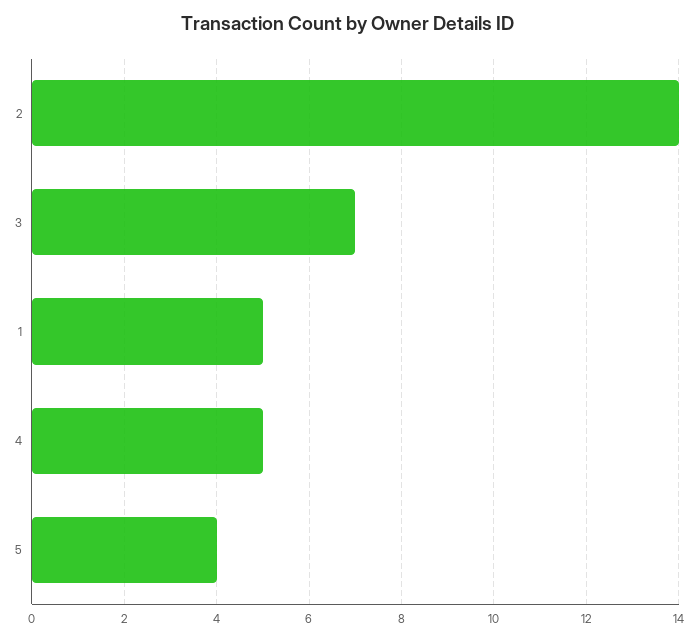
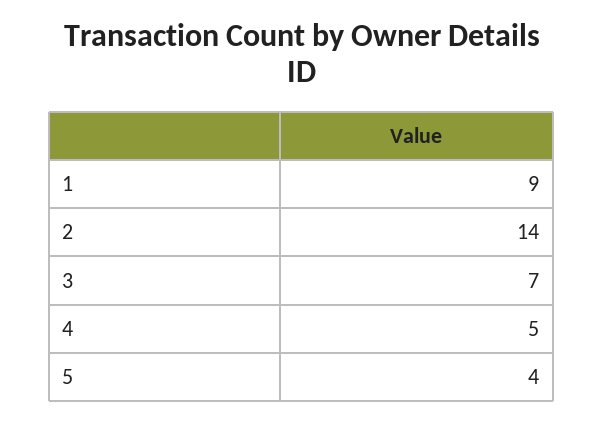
  {
    "2": 14,
    "3": 7,
-   "1": 5,
+   "1": 9,
    "4": 5,
    "5": 4
  }

